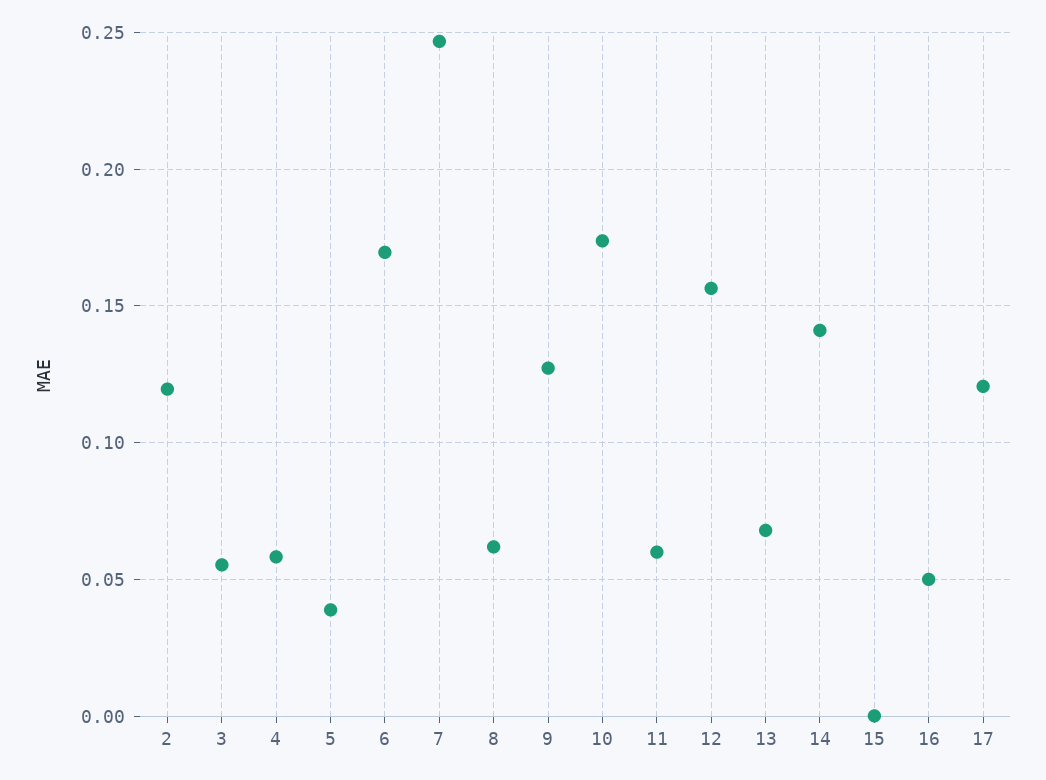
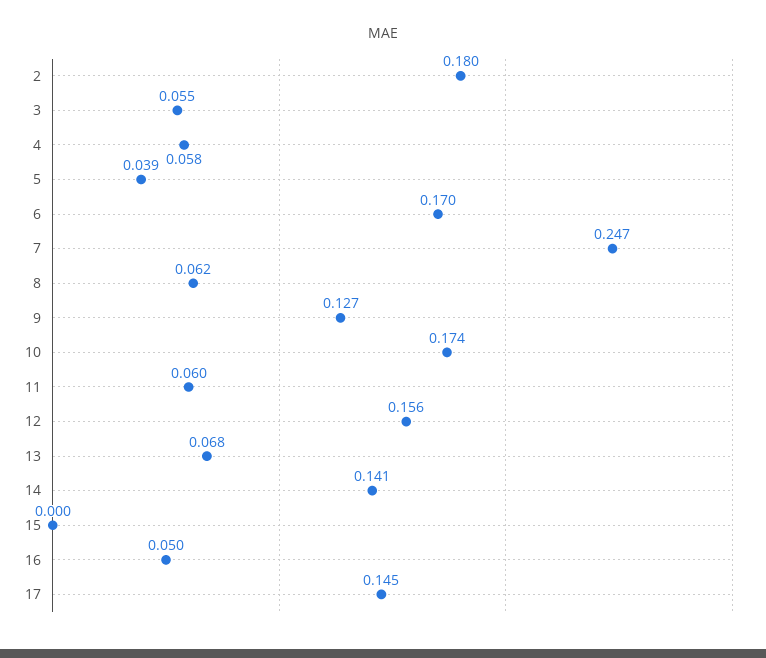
  {
-   "2": 0.12,
+   "2": 0.18,
    "3": 0.055,
    "4": 0.058,
    "5": 0.039,
    "6": 0.17,
    "7": 0.247,
    "8": 0.062,
    "9": 0.127,
    "10": 0.174,
    "11": 0.06,
    "12": 0.156,
    "13": 0.068,
    "14": 0.141,
    "15": 0,
    "16": 0.05,
-   "17": 0.12
+   "17": 0.145
  }

